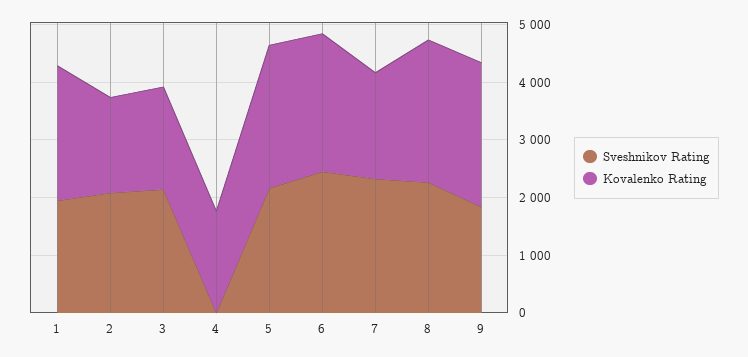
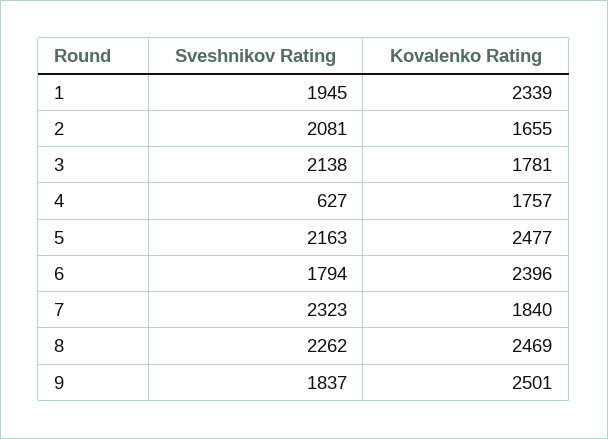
  {
    "Sveshnikov Rating": {
      "1": 1945,
      "2": 2081,
      "3": 2138,
-     "4": 0,
+     "4": 627,
      "5": 2163,
-     "6": 2400,
+     "6": 1794,
      "7": 2323,
      "8": 2262,
      "9": 1837
    },
    "Kovalenko Rating": {
      "1": 2339,
      "2": 1655,
      "3": 1781,
      "4": 1757,
      "5": 2477,
      "6": 2396,
      "7": 1840,
      "8": 2469,
      "9": 2501
    }
  }

